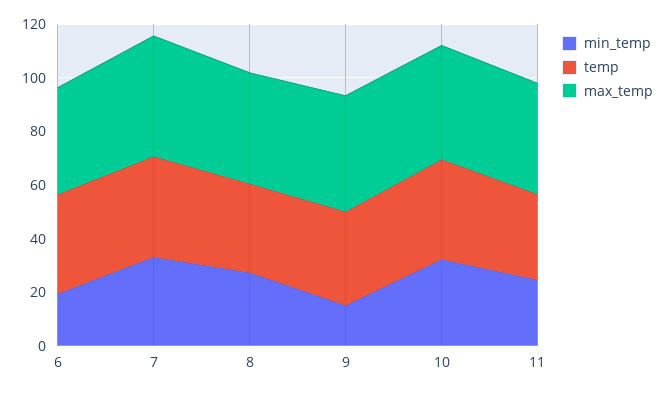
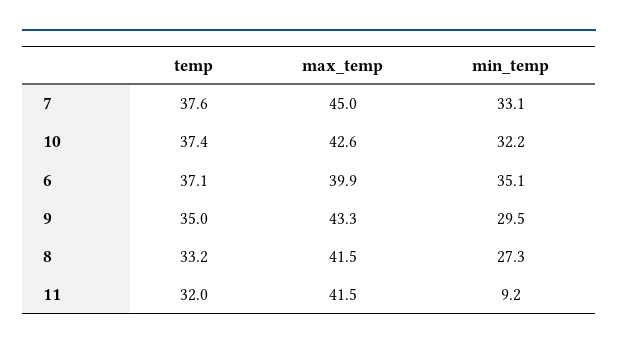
  {
    "min_temp": {
-     "6": 20,
+     "6": 35.1,
      "7": 33.1,
      "8": 27.3,
-     "9": 15,
+     "9": 29.5,
      "10": 32.2,
-     "11": 25
+     "11": 9.2
    },
    "temp": {
      "6": 37.1,
      "7": 37.6,
      "8": 33.2,
      "9": 35,
      "10": 37.4,
      "11": 32
    },
    "max_temp": {
      "6": 39.9,
      "7": 45,
      "8": 41.5,
      "9": 43.3,
      "10": 42.6,
      "11": 41.5
    }
  }

